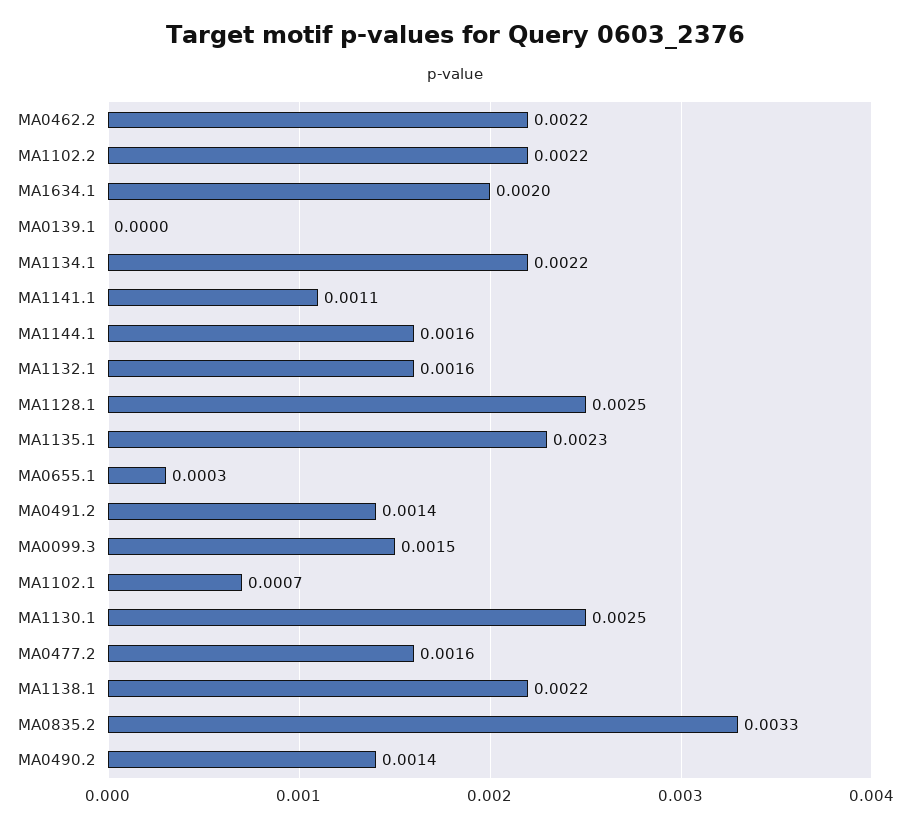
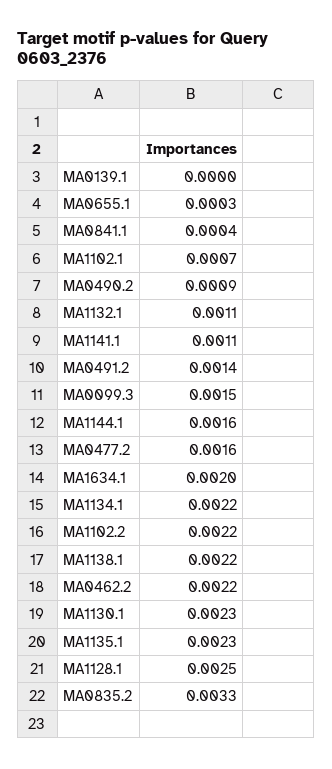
  {
    "MA0462.2": 0.0022,
    "MA1102.2": 0.0022,
    "MA1634.1": 0.002,
    "MA0139.1": 0,
    "MA1134.1": 0.0022,
    "MA1141.1": 0.0011,
    "MA1144.1": 0.0016,
-   "MA1132.1": 0.0016,
+   "MA1132.1": 0.0011,
    "MA1128.1": 0.0025,
    "MA1135.1": 0.0023,
    "MA0655.1": 0.0003,
    "MA0491.2": 0.0014,
    "MA0099.3": 0.0015,
    "MA1102.1": 0.0007,
-   "MA1130.1": 0.0025,
+   "MA1130.1": 0.0023,
    "MA0477.2": 0.0016,
    "MA1138.1": 0.0022,
    "MA0835.2": 0.0033,
-   "MA0490.2": 0.0014
+   "MA0490.2": 0.0009,
+   "MA0841.1": 0.0004
  }

